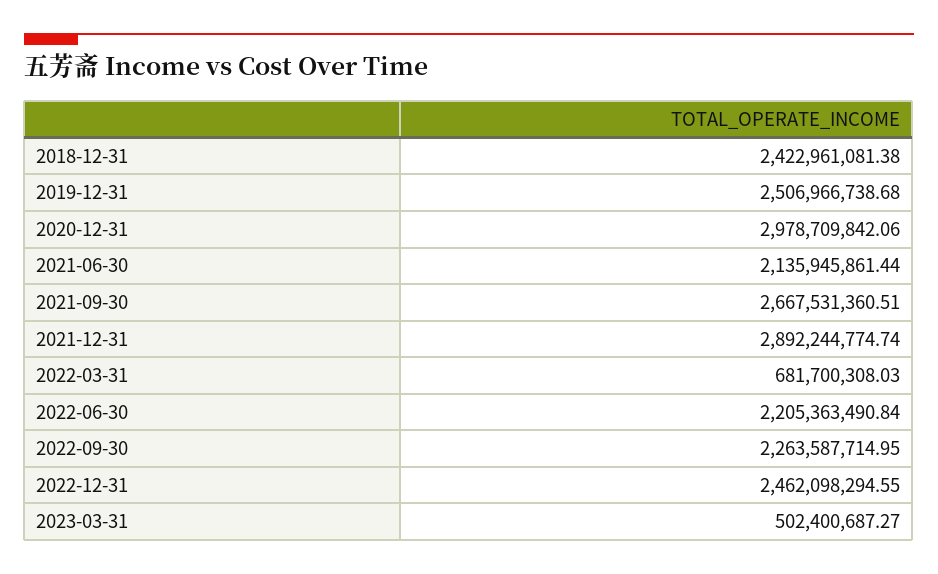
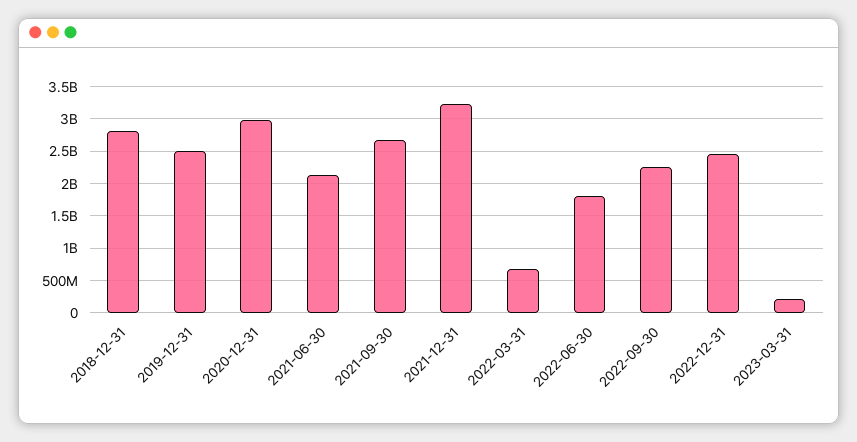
  {
-   "2018-12-31": 2422961081.38,
+   "2018-12-31": 2800000000,
    "2019-12-31": 2506966738.68,
    "2020-12-31": 2978709842.06,
    "2021-06-30": 2135945861.44,
    "2021-09-30": 2667531360.51,
-   "2021-12-31": 2892244774.74,
+   "2021-12-31": 3200000000,
    "2022-03-31": 681700308.03,
-   "2022-06-30": 2205363490.84,
+   "2022-06-30": 1800000000,
    "2022-09-30": 2263587714.95,
    "2022-12-31": 2462098294.55,
-   "2023-03-31": 502400687.27
+   "2023-03-31": 200000000
  }

